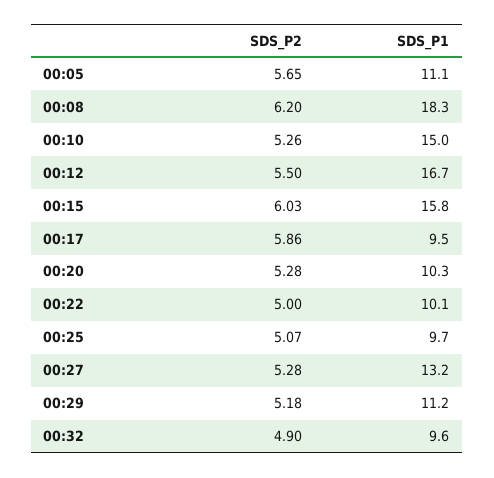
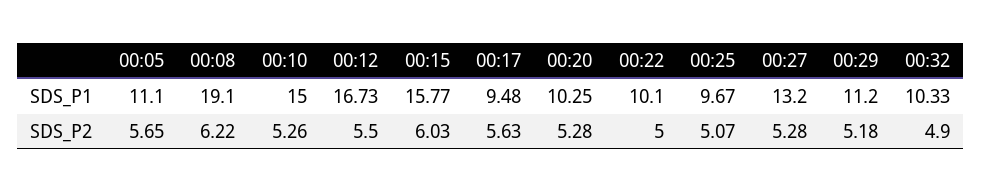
  {
    "SDS_P2": {
      "00:05": 5.65,
-     "00:08": 6.2,
+     "00:08": 6.22,
      "00:10": 5.26,
      "00:12": 5.5,
      "00:15": 6.03,
-     "00:17": 5.86,
+     "00:17": 5.63,
      "00:20": 5.28,
      "00:22": 5,
      "00:25": 5.07,
      "00:27": 5.28,
      "00:29": 5.18,
      "00:32": 4.9
    },
    "SDS_P1": {
      "00:05": 11.1,
-     "00:08": 18.3,
+     "00:08": 19.1,
      "00:10": 15,
      "00:12": 16.73,
      "00:15": 15.77,
      "00:17": 9.48,
      "00:20": 10.25,
      "00:22": 10.1,
      "00:25": 9.67,
      "00:27": 13.2,
      "00:29": 11.2,
-     "00:32": 9.6
+     "00:32": 10.33
    }
  }

